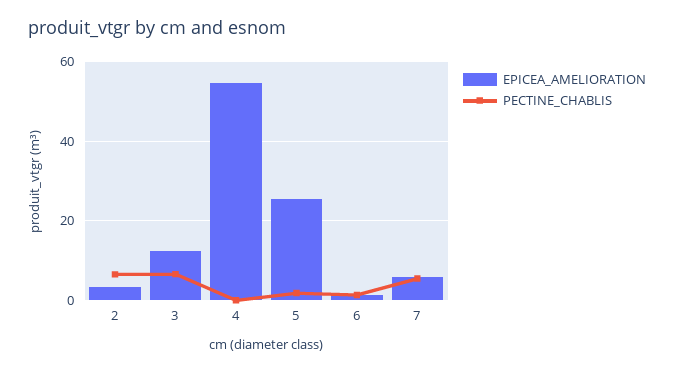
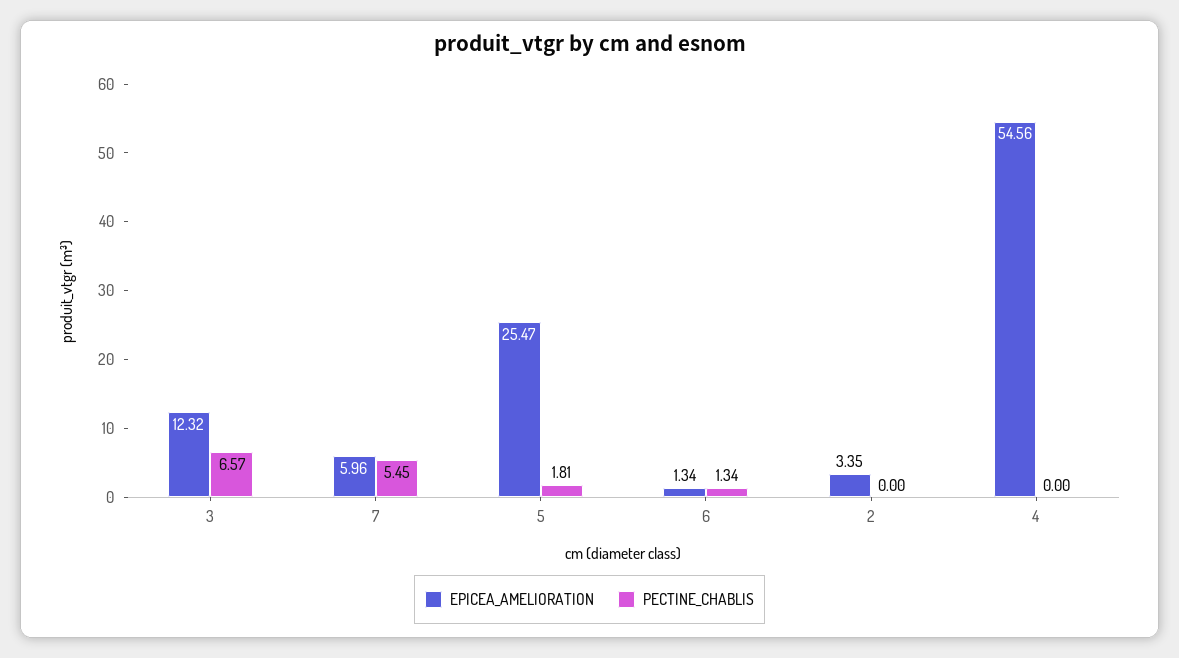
  {
    "EPICEA_AMELIORATION": {
      "2": 3.35,
      "3": 12.32,
      "4": 54.56,
      "5": 25.47,
      "6": 1.34,
      "7": 5.96
    },
    "PECTINE_CHABLIS": {
-     "2": 6,
+     "2": 0,
      "3": 6.57,
      "4": 0,
      "5": 1.81,
      "6": 1.34,
      "7": 5.45
    }
  }

